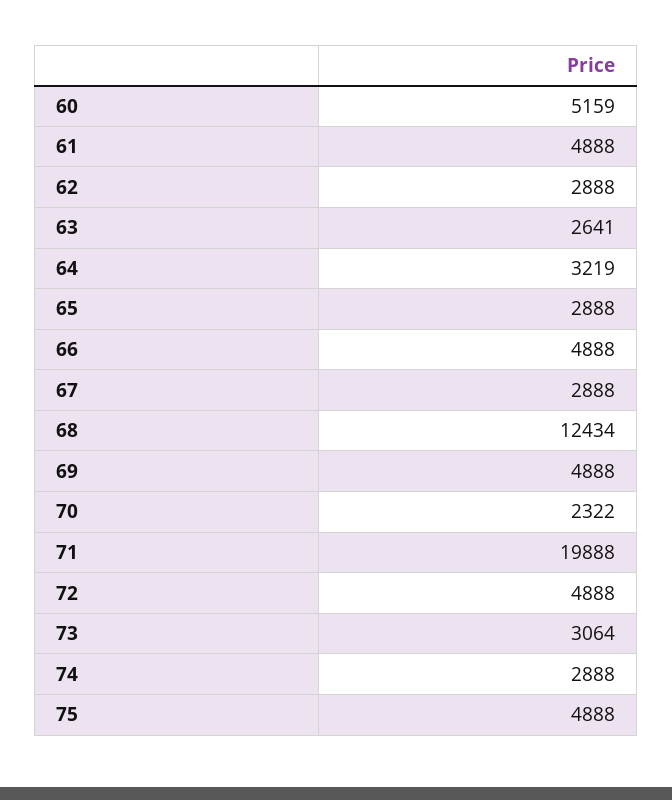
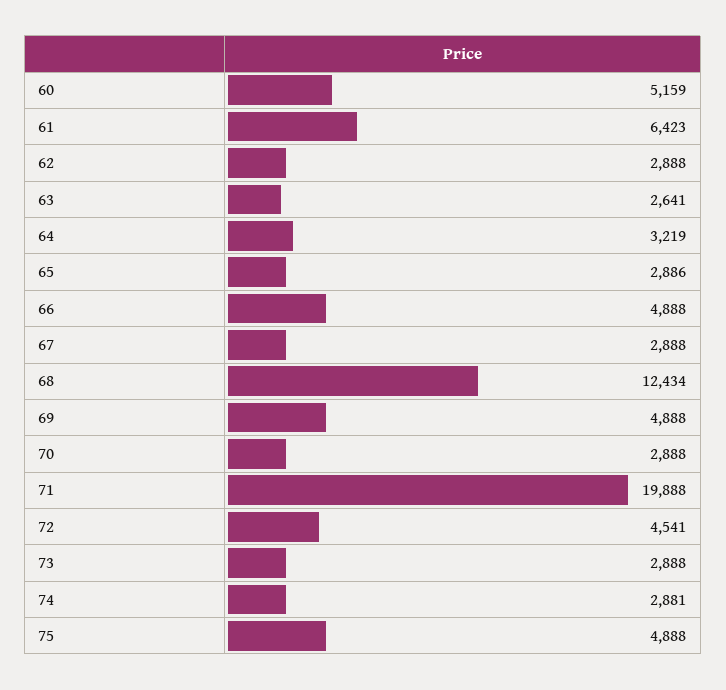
  {
    "60": 5159,
-   "61": 4888,
+   "61": 6423,
    "62": 2888,
    "63": 2641,
    "64": 3219,
-   "65": 2888,
+   "65": 2886,
    "66": 4888,
    "67": 2888,
    "68": 12434,
    "69": 4888,
-   "70": 2322,
+   "70": 2888,
    "71": 19888,
-   "72": 4888,
+   "72": 4541,
-   "73": 3064,
+   "73": 2888,
-   "74": 2888,
+   "74": 2881,
    "75": 4888
  }

